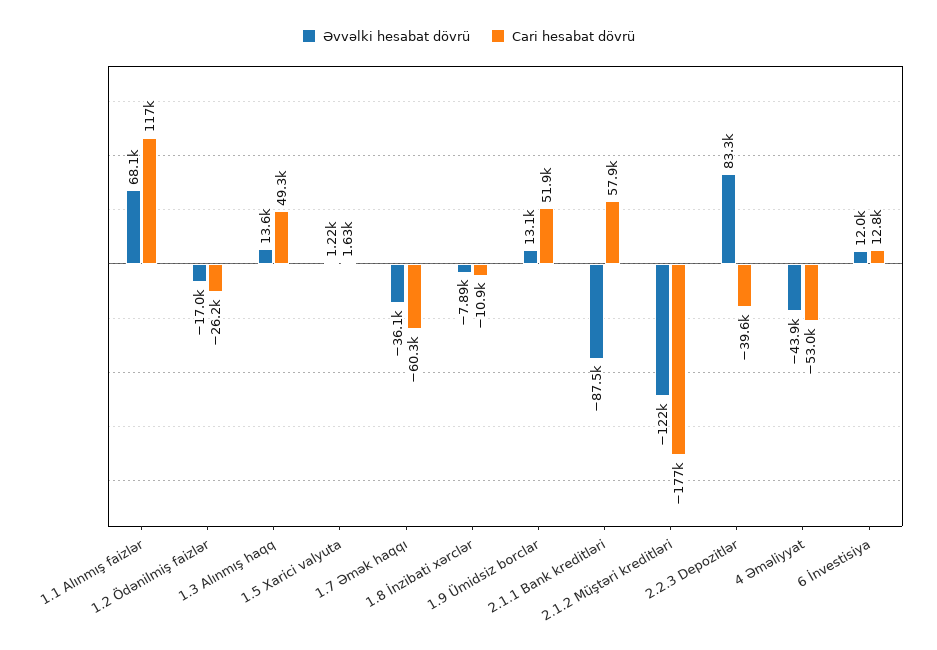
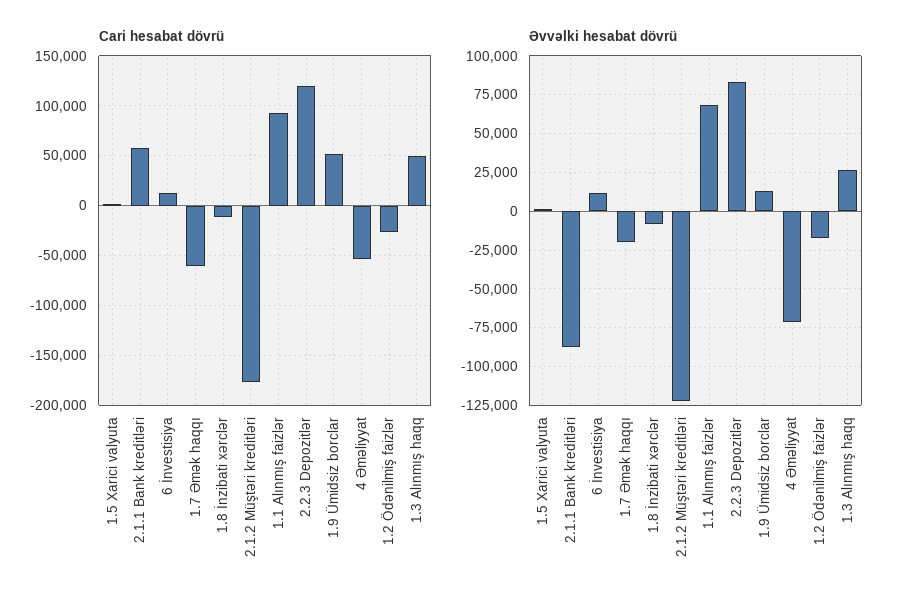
  {
    "Əvvəlki hesabat dövrü": {
      "1.1 Alınmış faizlər": 68100,
      "1.2 Ödənilmiş faizlər": -17000,
-     "1.3 Alınmış haqq": 13600,
+     "1.3 Alınmış haqq": 25000,
      "1.5 Xarici valyuta": 1220,
-     "1.7 Əmək haqqı": -36100,
+     "1.7 Əmək haqqı": -20000,
      "1.8 İnzibati xərclər": -7890,
      "1.9 Ümidsiz borclar": 13100,
      "2.1.1 Bank kreditləri": -87500,
      "2.1.2 Müştəri kreditləri": -122000,
      "2.2.3 Depozitlər": 83300,
-     "4 Əməliyyat": -43900,
+     "4 Əməliyyat": -70000,
      "6 İnvestisiya": 12000
    },
    "Cari hesabat dövrü": {
-     "1.1 Alınmış faizlər": 117000,
+     "1.1 Alınmış faizlər": 90000,
      "1.2 Ödənilmiş faizlər": -26200,
      "1.3 Alınmış haqq": 49300,
      "1.5 Xarici valyuta": 1630,
      "1.7 Əmək haqqı": -60300,
      "1.8 İnzibati xərclər": -10900,
      "1.9 Ümidsiz borclar": 51900,
      "2.1.1 Bank kreditləri": 57900,
      "2.1.2 Müştəri kreditləri": -177000,
-     "2.2.3 Depozitlər": -39600,
+     "2.2.3 Depozitlər": 120000,
      "4 Əməliyyat": -53000,
      "6 İnvestisiya": 12800
    }
  }

